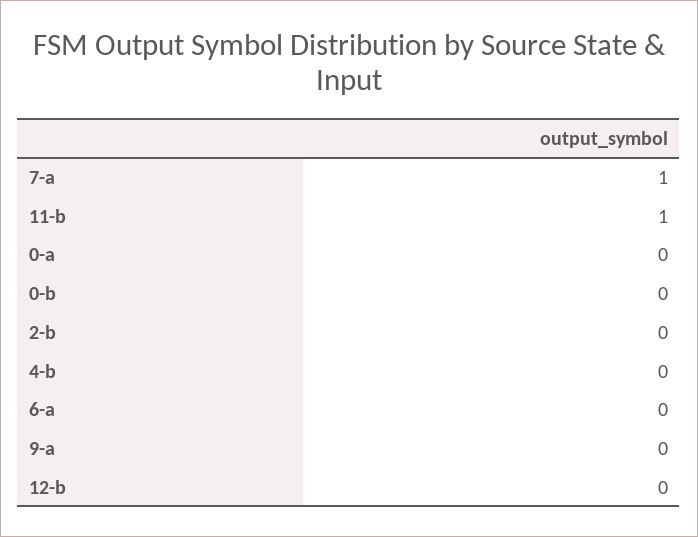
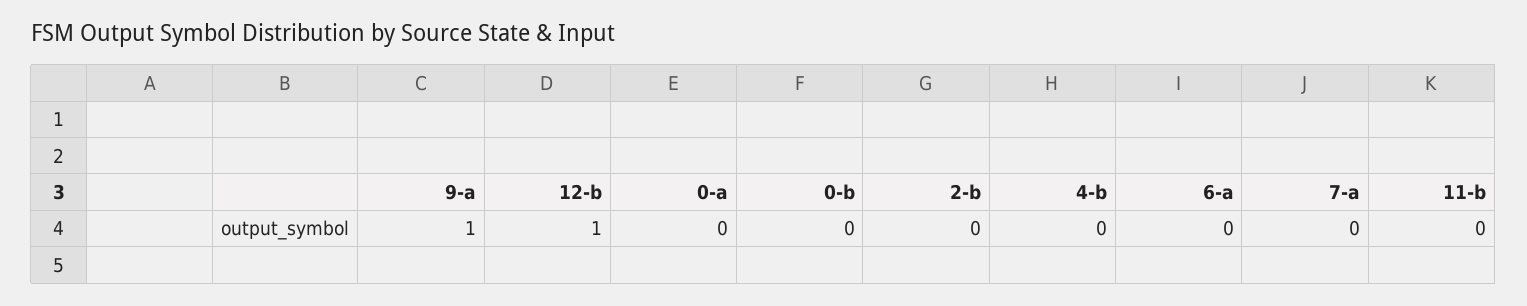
  {
-   "7-a": 1,
+   "7-a": 0,
-   "11-b": 1,
+   "11-b": 0,
    "0-a": 0,
    "0-b": 0,
    "2-b": 0,
    "4-b": 0,
    "6-a": 0,
-   "9-a": 0,
+   "9-a": 1,
-   "12-b": 0
+   "12-b": 1
  }

